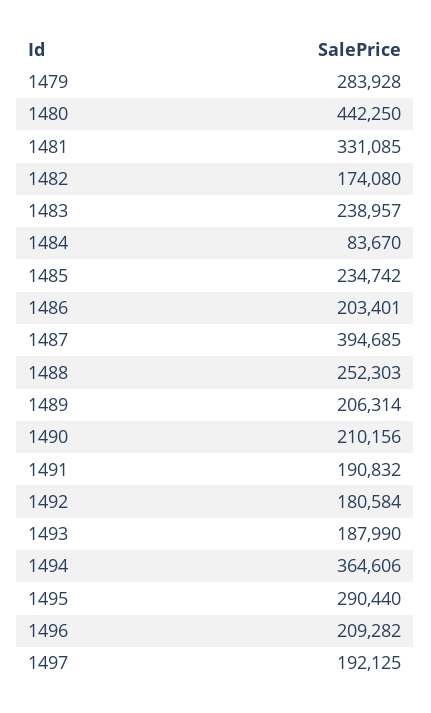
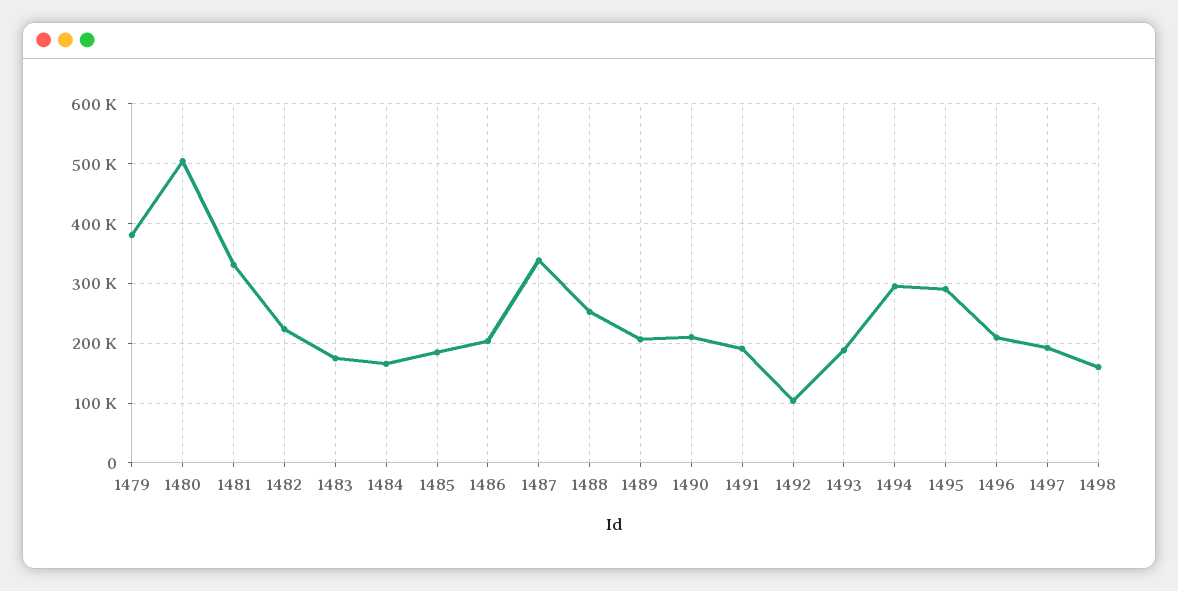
  {
-   "1479": 283928,
+   "1479": 380000,
-   "1480": 442250,
+   "1480": 500000,
    "1481": 331085,
-   "1482": 174080,
+   "1482": 220000,
-   "1483": 238957,
+   "1483": 180000,
-   "1484": 83670,
+   "1484": 160000,
-   "1485": 234742,
+   "1485": 180000,
    "1486": 203401,
-   "1487": 394685,
+   "1487": 340000,
    "1488": 252303,
    "1489": 206314,
    "1490": 210156,
    "1491": 190832,
-   "1492": 180584,
+   "1492": 100000,
    "1493": 187990,
-   "1494": 364606,
+   "1494": 300000,
    "1495": 290440,
    "1496": 209282,
-   "1497": 192125
+   "1497": 192125,
+   "1498": 160000
  }

